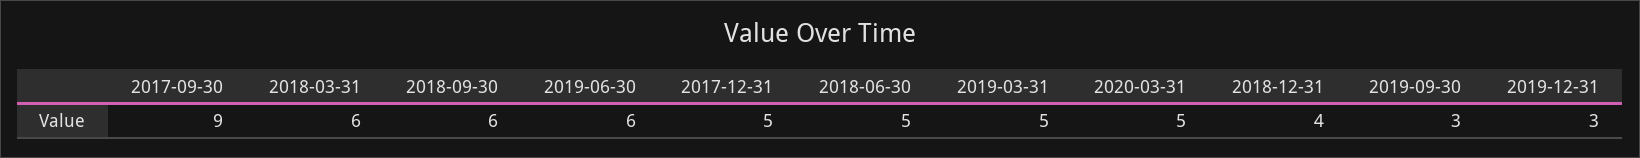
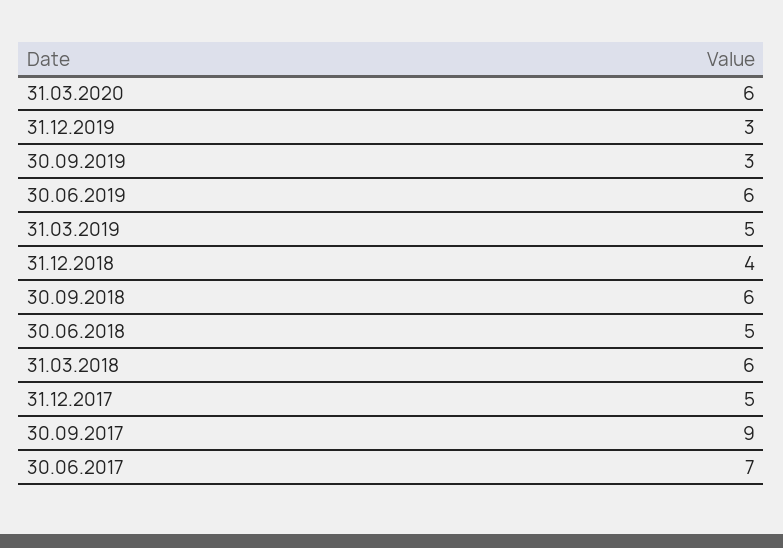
  {
    "2017-09-30": 9,
    "2018-03-31": 6,
    "2018-09-30": 6,
    "2019-06-30": 6,
    "2017-12-31": 5,
    "2018-06-30": 5,
    "2019-03-31": 5,
-   "2020-03-31": 5,
+   "2020-03-31": 6,
    "2018-12-31": 4,
    "2019-09-30": 3,
-   "2019-12-31": 3
+   "2019-12-31": 3,
+   "30.06.2017": 7
  }

